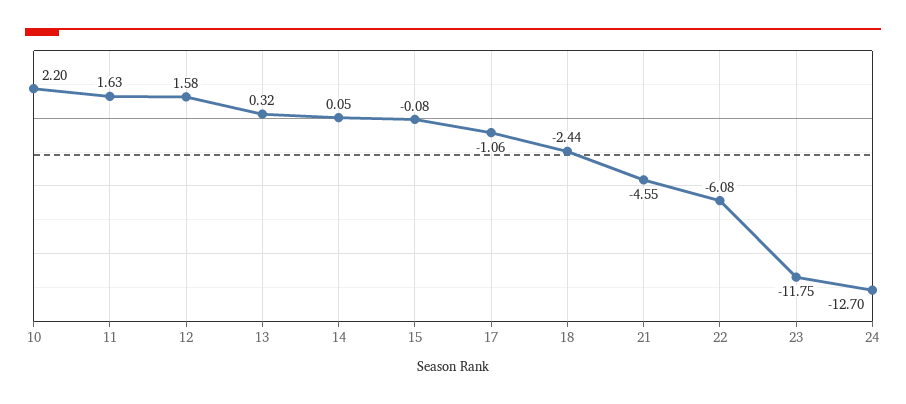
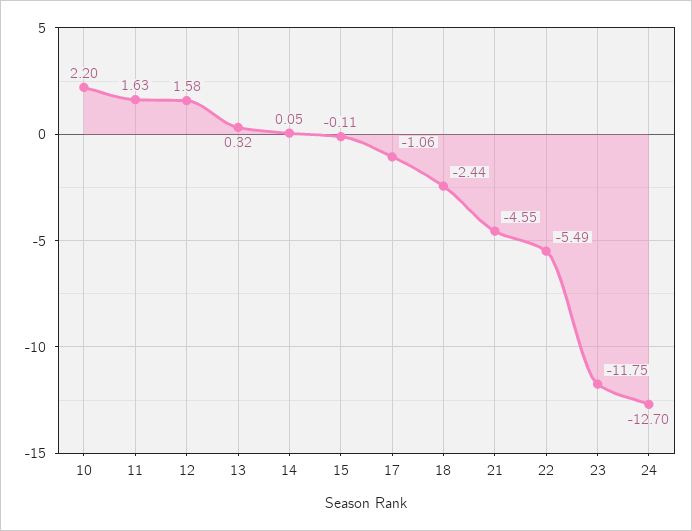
  {
    "10": 2.2,
    "11": 1.63,
    "12": 1.58,
    "13": 0.32,
    "14": 0.05,
-   "15": -0.08,
+   "15": -0.11,
    "17": -1.06,
    "18": -2.44,
    "21": -4.55,
-   "22": -6.08,
+   "22": -5.49,
    "23": -11.75,
    "24": -12.7
  }

